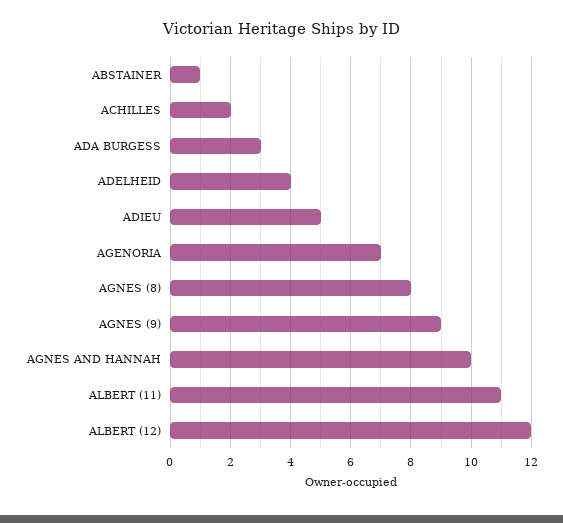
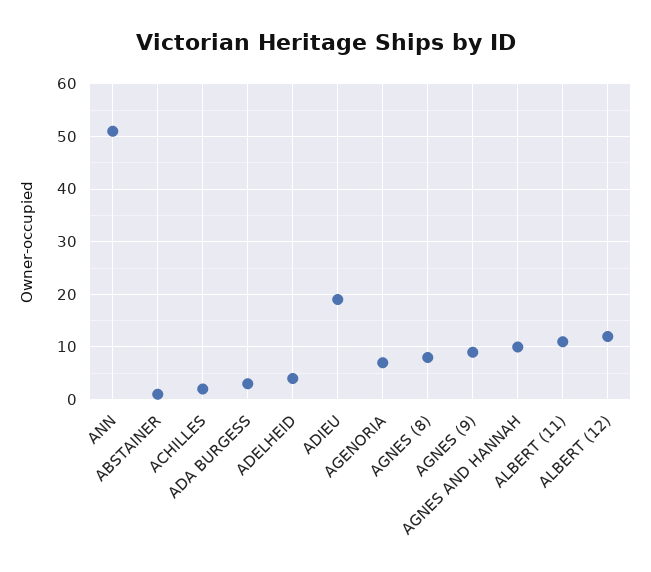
  {
    "ABSTAINER": 1,
    "ACHILLES": 2,
    "ADA BURGESS": 3,
    "ADELHEID": 4,
-   "ADIEU": 5,
+   "ADIEU": 20,
    "AGENORIA": 7,
    "AGNES (8)": 8,
    "AGNES (9)": 9,
    "AGNES AND HANNAH": 10,
    "ALBERT (11)": 11,
-   "ALBERT (12)": 12
+   "ALBERT (12)": 12,
+   "ANN": 50
  }

